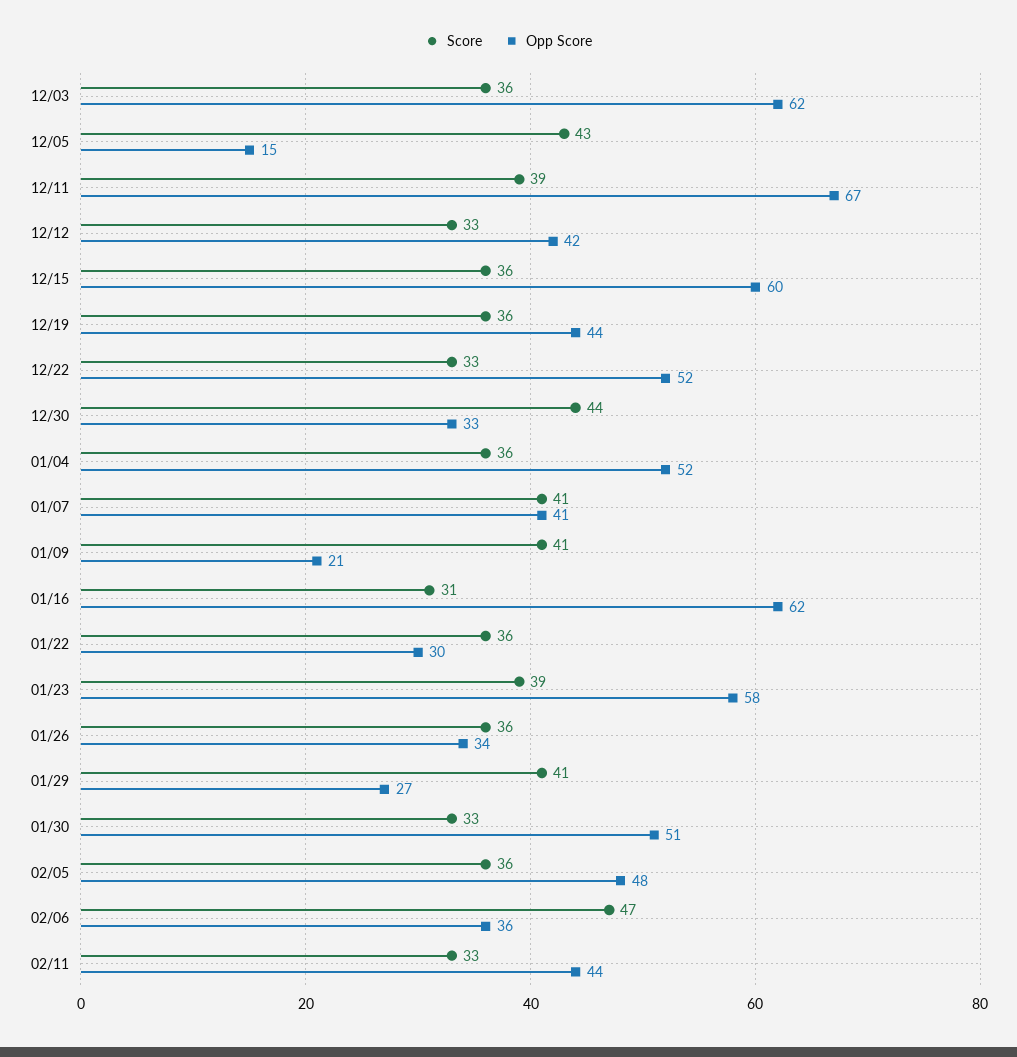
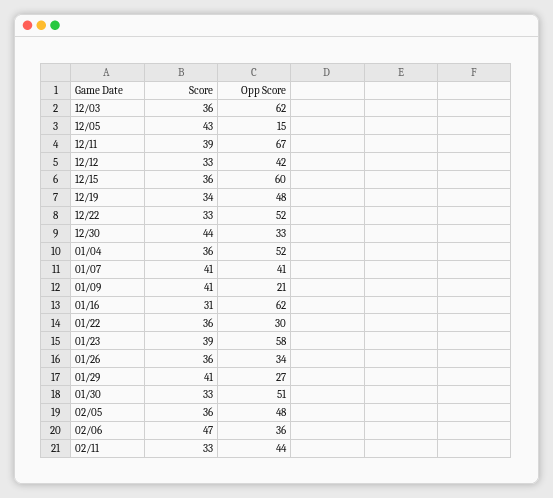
  {
    "Score": {
      "12/03": 36,
      "12/05": 43,
      "12/11": 39,
      "12/12": 33,
      "12/15": 36,
-     "12/19": 36,
+     "12/19": 34,
      "12/22": 33,
      "12/30": 44,
      "01/04": 36,
      "01/07": 41,
      "01/09": 41,
      "01/16": 31,
      "01/22": 36,
      "01/23": 39,
      "01/26": 36,
      "01/29": 41,
      "01/30": 33,
      "02/05": 36,
      "02/06": 47,
      "02/11": 33
    },
    "Opp Score": {
      "12/03": 62,
      "12/05": 15,
      "12/11": 67,
      "12/12": 42,
      "12/15": 60,
-     "12/19": 44,
+     "12/19": 48,
      "12/22": 52,
      "12/30": 33,
      "01/04": 52,
      "01/07": 41,
      "01/09": 21,
      "01/16": 62,
      "01/22": 30,
      "01/23": 58,
      "01/26": 34,
      "01/29": 27,
      "01/30": 51,
      "02/05": 48,
      "02/06": 36,
      "02/11": 44
    }
  }

